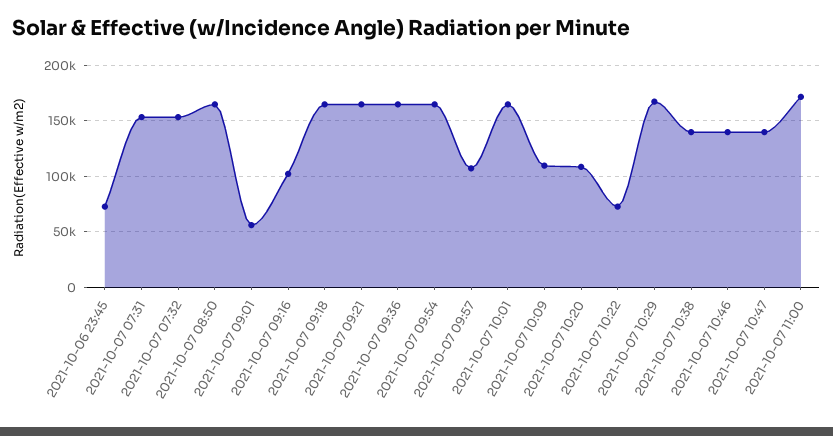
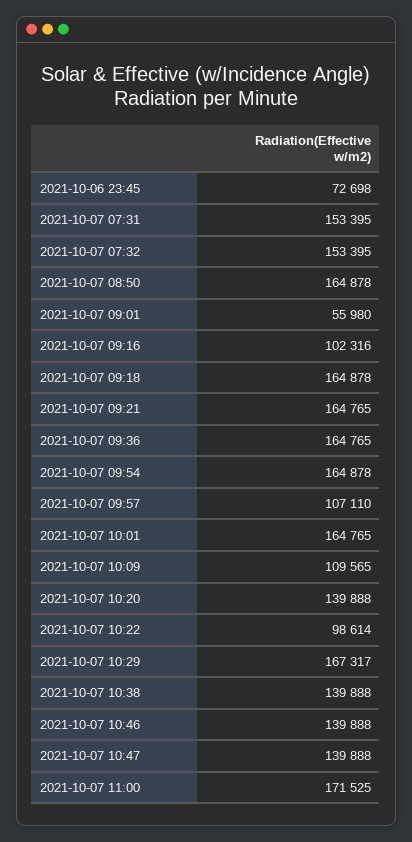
  {
    "2021-10-06 23:45": 72698,
    "2021-10-07 07:31": 153395,
    "2021-10-07 07:32": 153395,
    "2021-10-07 08:50": 164878,
    "2021-10-07 09:01": 55980,
    "2021-10-07 09:16": 102316,
    "2021-10-07 09:18": 164878,
    "2021-10-07 09:21": 164765,
    "2021-10-07 09:36": 164765,
    "2021-10-07 09:54": 164878,
    "2021-10-07 09:57": 107110,
    "2021-10-07 10:01": 164765,
    "2021-10-07 10:09": 109565,
-   "2021-10-07 10:20": 110000,
+   "2021-10-07 10:20": 139888,
-   "2021-10-07 10:22": 70000,
+   "2021-10-07 10:22": 98614,
    "2021-10-07 10:29": 167317,
    "2021-10-07 10:38": 139888,
    "2021-10-07 10:46": 139888,
    "2021-10-07 10:47": 139888,
    "2021-10-07 11:00": 171525
  }

